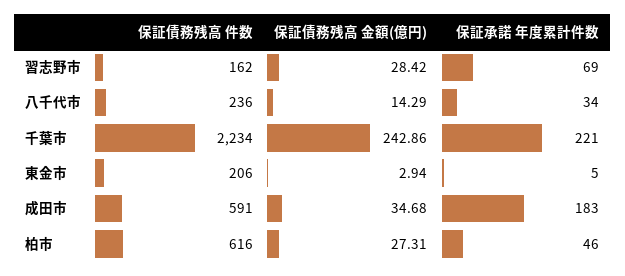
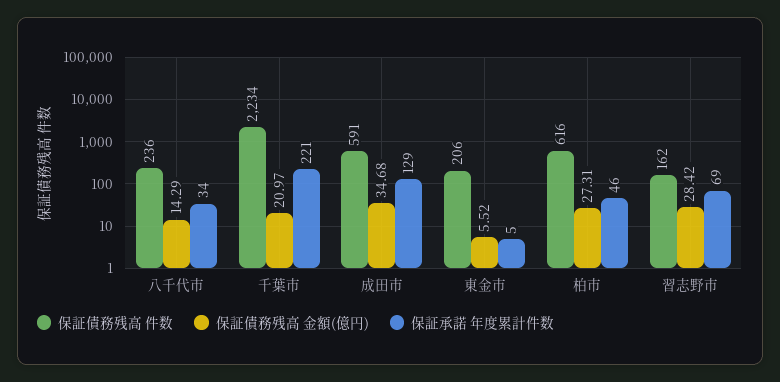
  {
    "保証債務残高 件数": {
      "習志野市": 162,
      "八千代市": 236,
      "千葉市": 2234,
      "東金市": 206,
      "成田市": 591,
      "柏市": 616
    },
    "保証債務残高 金額(億円)": {
      "習志野市": 28.42,
      "八千代市": 14.29,
-     "千葉市": 242.86,
+     "千葉市": 20.97,
-     "東金市": 2.94,
+     "東金市": 5.52,
      "成田市": 34.68,
      "柏市": 27.31
    },
    "保証承諾 年度累計件数": {
      "習志野市": 69,
      "八千代市": 34,
      "千葉市": 221,
      "東金市": 5,
-     "成田市": 183,
+     "成田市": 129,
      "柏市": 46
    }
  }

